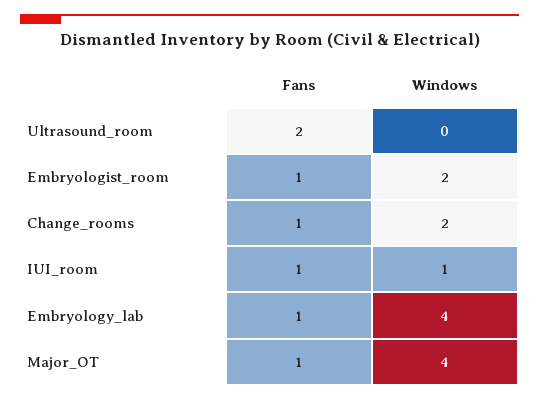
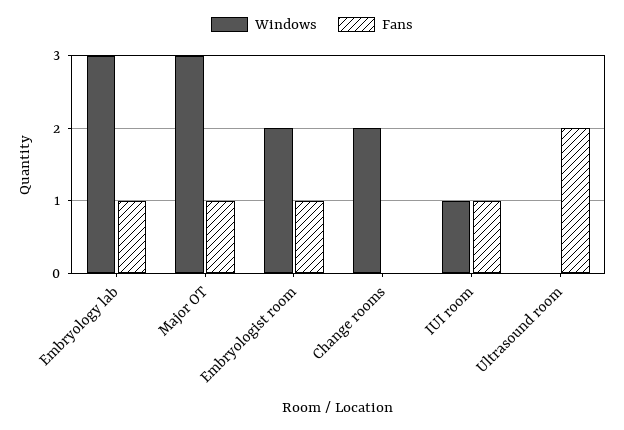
  {
    "Fans": {
      "Ultrasound_room": 2,
      "Embryologist_room": 1,
-     "Change_rooms": 1,
+     "Change_rooms": 0,
      "IUI_room": 1,
      "Embryology_lab": 1,
      "Major_OT": 1
    },
    "Windows": {
      "Ultrasound_room": 0,
      "Embryologist_room": 2,
      "Change_rooms": 2,
      "IUI_room": 1,
-     "Embryology_lab": 4,
+     "Embryology_lab": 3,
-     "Major_OT": 4
+     "Major_OT": 3
    }
  }

